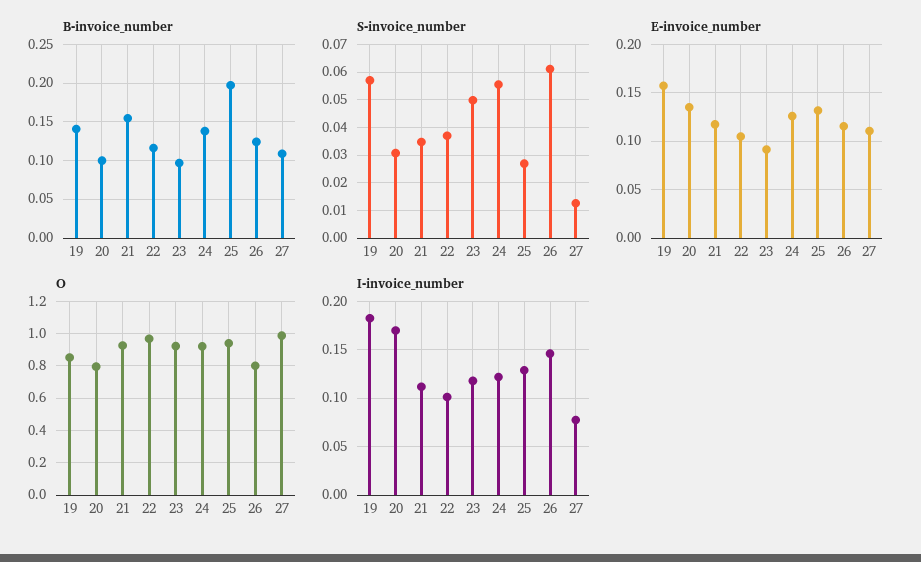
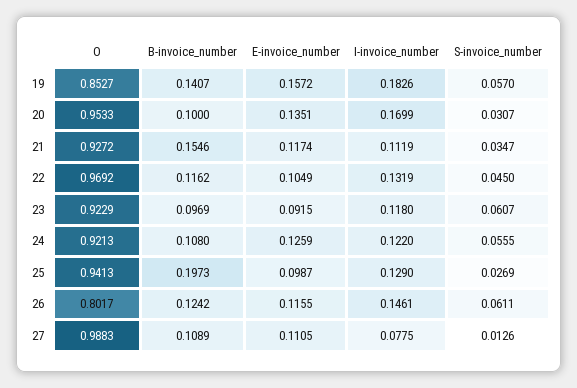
  {
    "B-invoice_number": {
      "19": 0.1407,
      "20": 0.1,
      "21": 0.1546,
      "22": 0.1162,
      "23": 0.0969,
-     "24": 0.14,
+     "24": 0.108,
      "25": 0.1973,
      "26": 0.1242,
      "27": 0.1089
    },
    "S-invoice_number": {
      "19": 0.057,
      "20": 0.0307,
      "21": 0.0347,
-     "22": 0.0375,
+     "22": 0.045,
-     "23": 0.05,
+     "23": 0.0607,
      "24": 0.0555,
      "25": 0.0269,
      "26": 0.0611,
      "27": 0.0126
    },
    "E-invoice_number": {
      "19": 0.1572,
      "20": 0.1351,
      "21": 0.1174,
      "22": 0.1049,
      "23": 0.0915,
      "24": 0.1259,
-     "25": 0.13,
+     "25": 0.0987,
      "26": 0.1155,
      "27": 0.1105
    },
    "O": {
      "19": 0.8527,
-     "20": 0.8,
+     "20": 0.9533,
      "21": 0.9272,
      "22": 0.9692,
      "23": 0.9229,
      "24": 0.9213,
      "25": 0.9413,
      "26": 0.8017,
      "27": 0.9883
    },
    "I-invoice_number": {
      "19": 0.1826,
      "20": 0.1699,
      "21": 0.1119,
-     "22": 0.1,
+     "22": 0.1319,
      "23": 0.118,
      "24": 0.122,
      "25": 0.129,
      "26": 0.1461,
      "27": 0.0775
    }
  }

